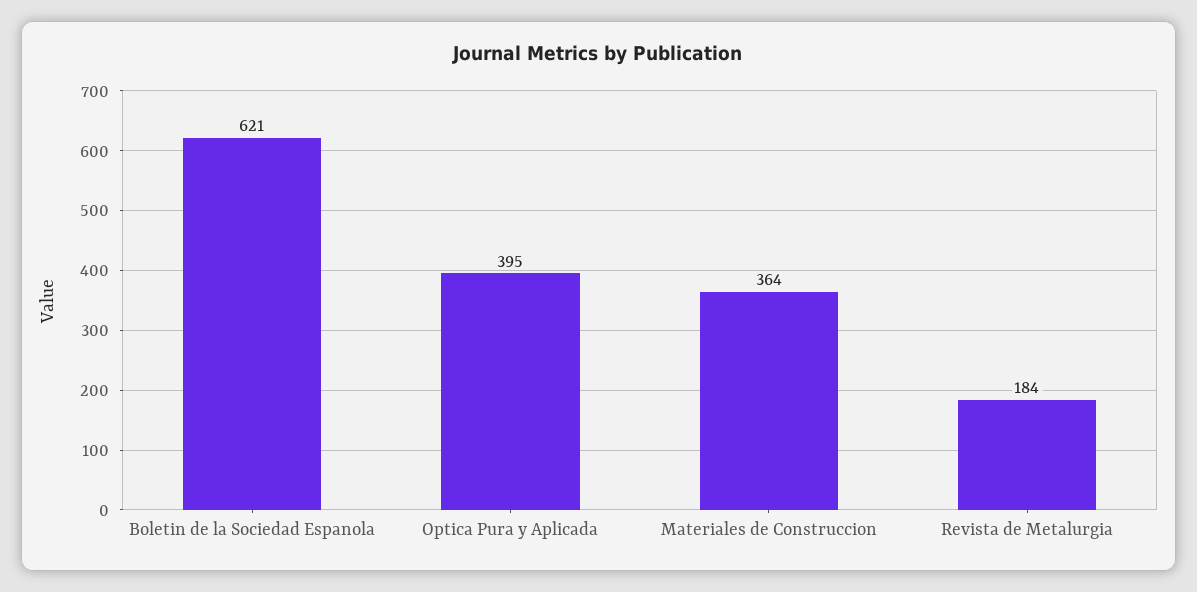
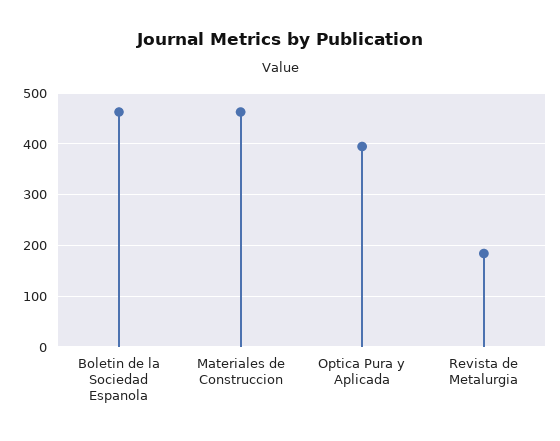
  {
-   "Boletin de la Sociedad Espanola": 621,
+   "Boletin de la Sociedad Espanola": 460,
    "Optica Pura y Aplicada": 395,
-   "Materiales de Construccion": 364,
+   "Materiales de Construccion": 460,
    "Revista de Metalurgia": 184
  }

